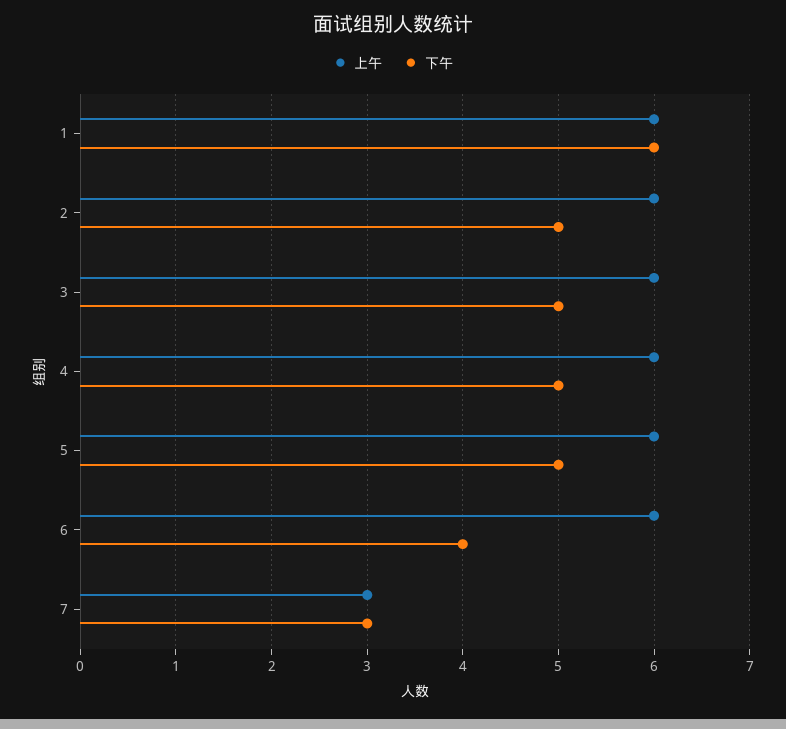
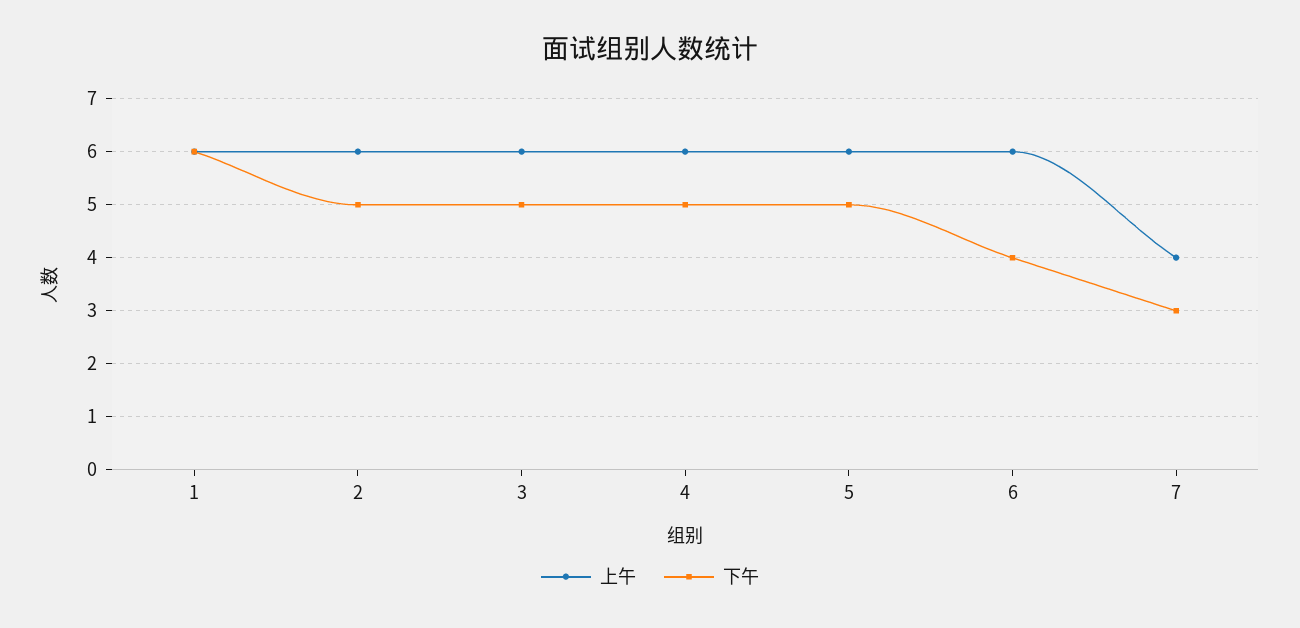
  {
    "上午": {
      "1": 6,
      "2": 6,
      "3": 6,
      "4": 6,
      "5": 6,
      "6": 6,
-     "7": 3
+     "7": 4
    },
    "下午": {
      "1": 6,
      "2": 5,
      "3": 5,
      "4": 5,
      "5": 5,
      "6": 4,
      "7": 3
    }
  }

